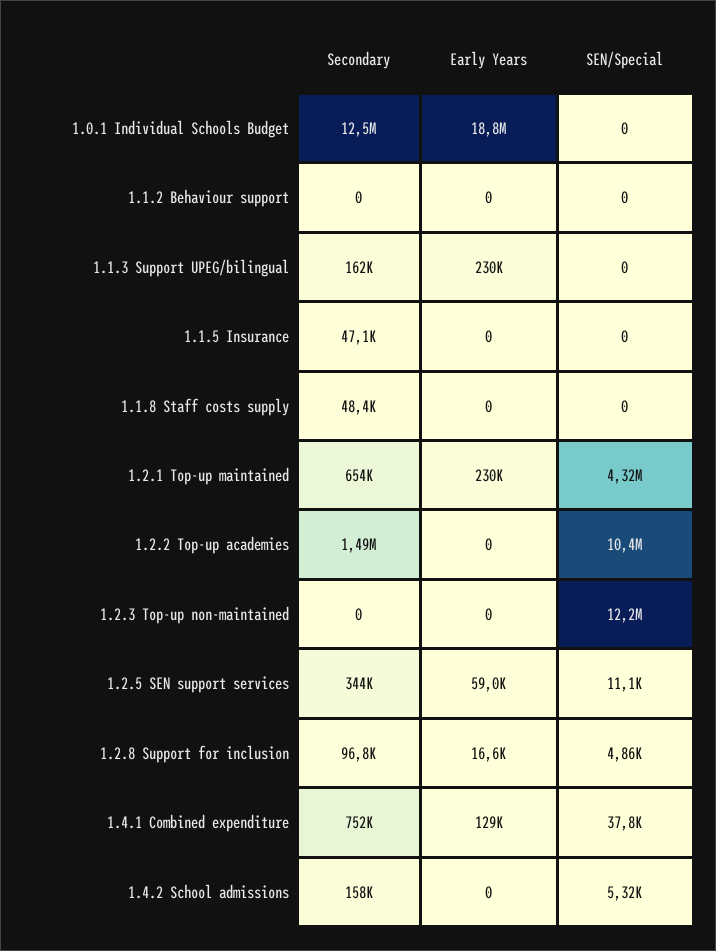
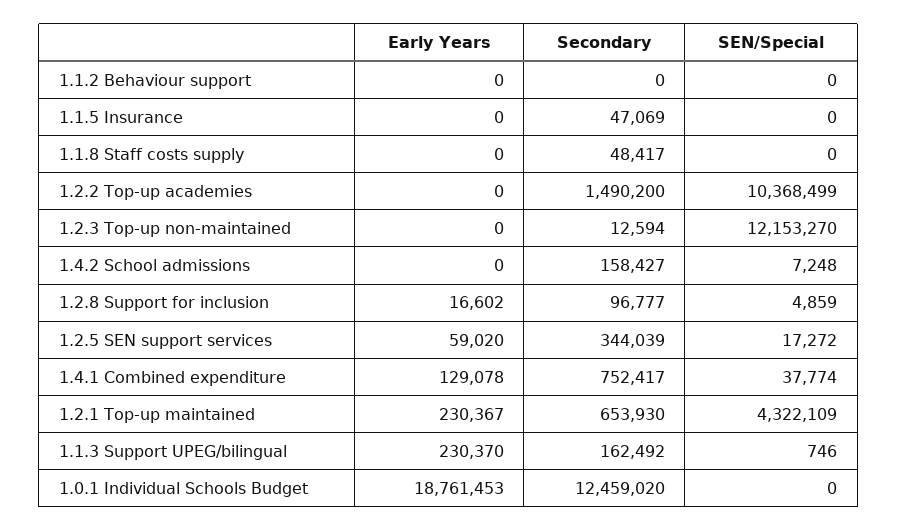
  {
    "Secondary": {
      "1.0.1 Individual Schools Budget": 12459020,
      "1.1.2 Behaviour support": 0,
      "1.1.3 Support UPEG/bilingual": 162492,
      "1.1.5 Insurance": 47069,
      "1.1.8 Staff costs supply": 48417,
      "1.2.1 Top-up maintained": 653930,
      "1.2.2 Top-up academies": 1490200,
-     "1.2.3 Top-up non-maintained": 0,
+     "1.2.3 Top-up non-maintained": 12594,
      "1.2.5 SEN support services": 344039,
      "1.2.8 Support for inclusion": 96777,
      "1.4.1 Combined expenditure": 752417,
      "1.4.2 School admissions": 158427
    },
    "Early Years": {
      "1.0.1 Individual Schools Budget": 18761453,
      "1.1.2 Behaviour support": 0,
      "1.1.3 Support UPEG/bilingual": 230370,
      "1.1.5 Insurance": 0,
      "1.1.8 Staff costs supply": 0,
      "1.2.1 Top-up maintained": 230367,
      "1.2.2 Top-up academies": 0,
      "1.2.3 Top-up non-maintained": 0,
      "1.2.5 SEN support services": 59020,
      "1.2.8 Support for inclusion": 16602,
      "1.4.1 Combined expenditure": 129078,
      "1.4.2 School admissions": 0
    },
    "SEN/Special": {
      "1.0.1 Individual Schools Budget": 0,
      "1.1.2 Behaviour support": 0,
-     "1.1.3 Support UPEG/bilingual": 0,
+     "1.1.3 Support UPEG/bilingual": 746,
      "1.1.5 Insurance": 0,
      "1.1.8 Staff costs supply": 0,
      "1.2.1 Top-up maintained": 4322109,
      "1.2.2 Top-up academies": 10368499,
      "1.2.3 Top-up non-maintained": 12153270,
-     "1.2.5 SEN support services": 11100,
+     "1.2.5 SEN support services": 17272,
      "1.2.8 Support for inclusion": 4859,
      "1.4.1 Combined expenditure": 37774,
-     "1.4.2 School admissions": 5320
+     "1.4.2 School admissions": 7248
    }
  }

